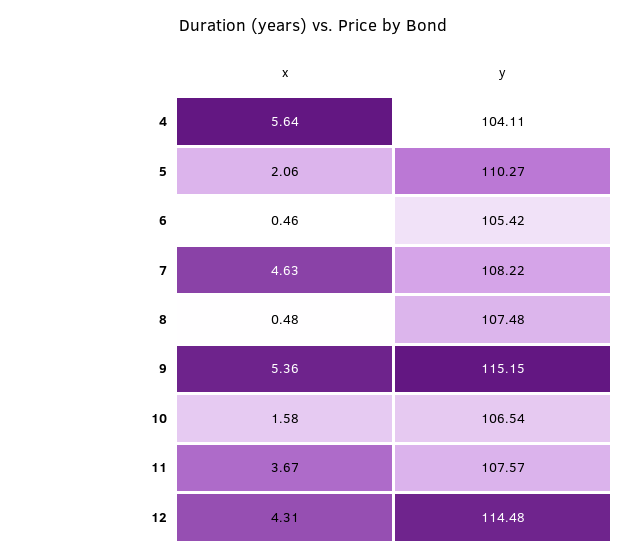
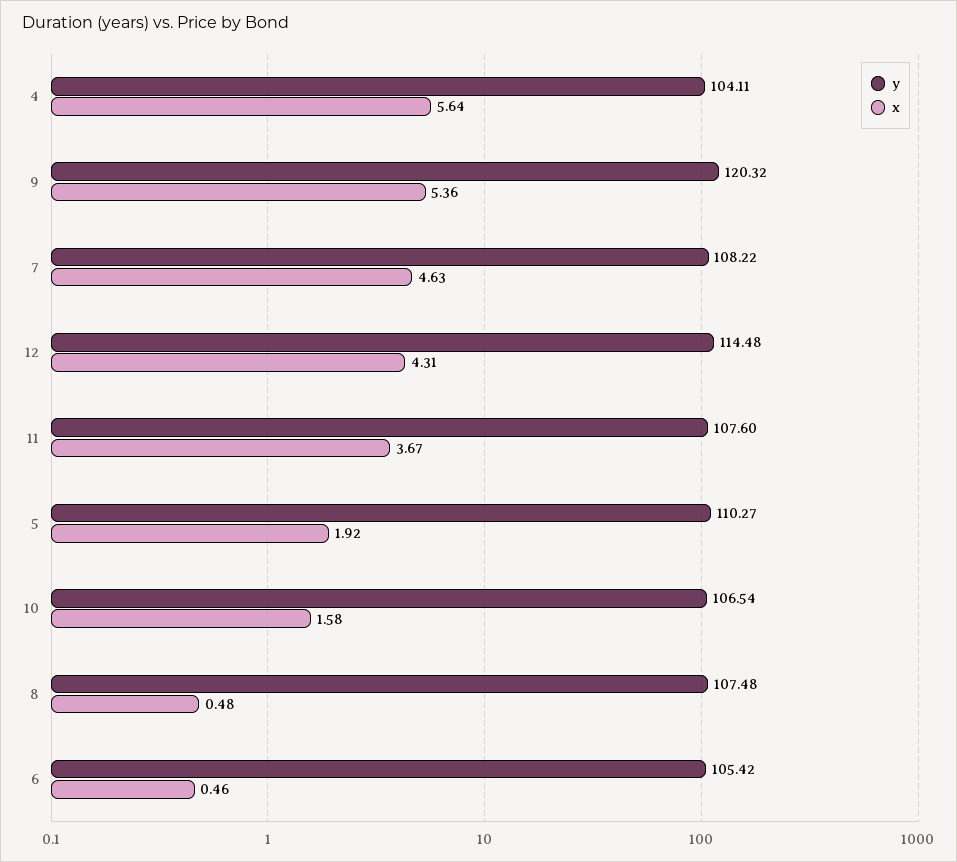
  {
    "x": {
      "4": 5.64,
-     "5": 2.06,
+     "5": 1.92,
      "6": 0.46,
      "7": 4.63,
      "8": 0.48,
      "9": 5.36,
      "10": 1.58,
      "11": 3.67,
      "12": 4.31
    },
    "y": {
      "4": 104.11,
      "5": 110.27,
      "6": 105.42,
      "7": 108.22,
      "8": 107.48,
-     "9": 115.15,
+     "9": 120.32,
      "10": 106.54,
-     "11": 107.57,
+     "11": 107.6,
      "12": 114.48
    }
  }

